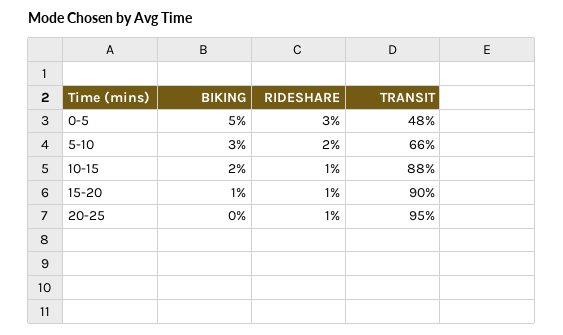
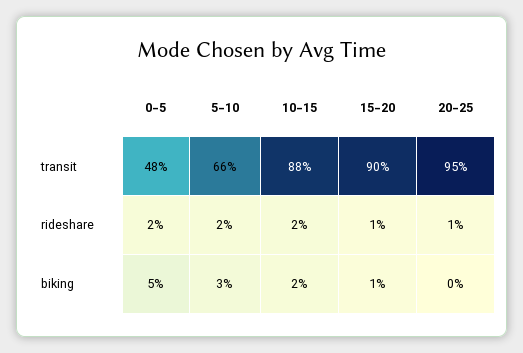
  {
    "BIKING": {
      "0-5": 5,
      "5-10": 3,
      "10-15": 2,
      "15-20": 1,
      "20-25": 0
    },
    "RIDESHARE": {
-     "0-5": 3,
+     "0-5": 2,
      "5-10": 2,
-     "10-15": 1,
+     "10-15": 2,
      "15-20": 1,
      "20-25": 1
    },
    "TRANSIT": {
      "0-5": 48,
      "5-10": 66,
      "10-15": 88,
      "15-20": 90,
      "20-25": 95
    }
  }

